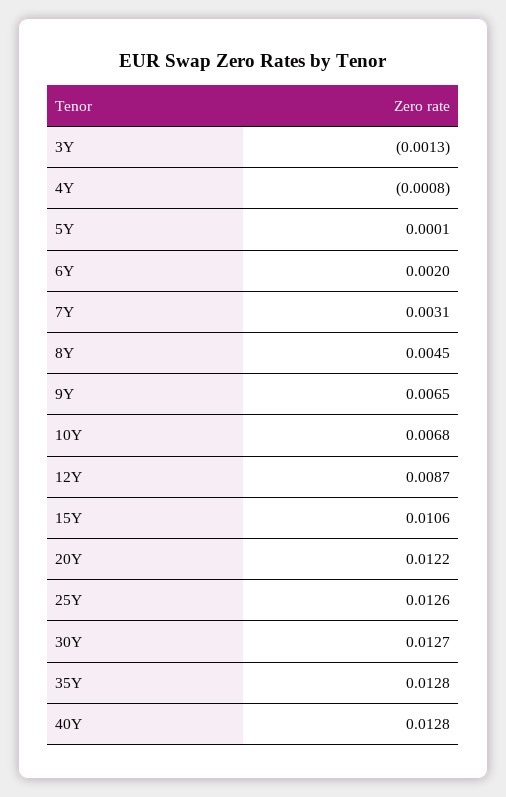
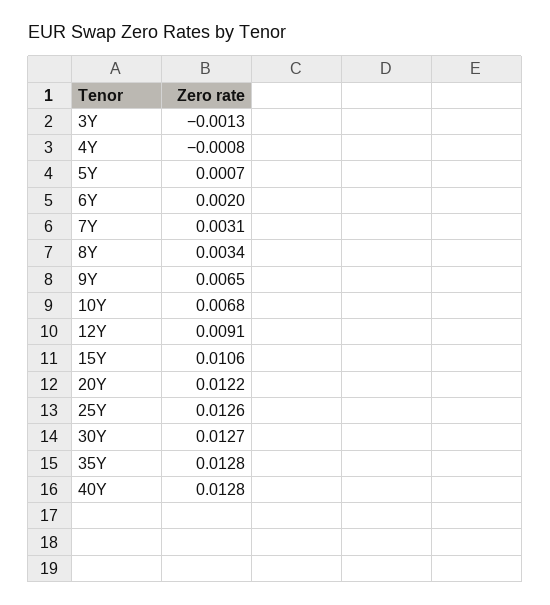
  {
    "3Y": -0.0013,
    "4Y": -0.0008,
-   "5Y": 0.0001,
+   "5Y": 0.0007,
    "6Y": 0.002,
    "7Y": 0.0031,
-   "8Y": 0.0045,
+   "8Y": 0.0034,
    "9Y": 0.0065,
    "10Y": 0.0068,
-   "12Y": 0.0087,
+   "12Y": 0.0091,
    "15Y": 0.0106,
    "20Y": 0.0122,
    "25Y": 0.0126,
    "30Y": 0.0127,
    "35Y": 0.0128,
    "40Y": 0.0128
  }

